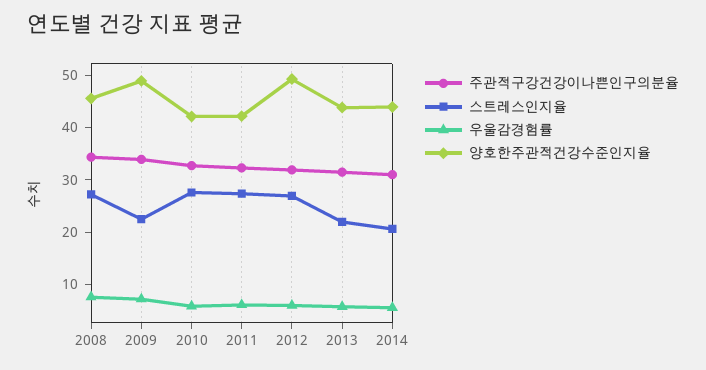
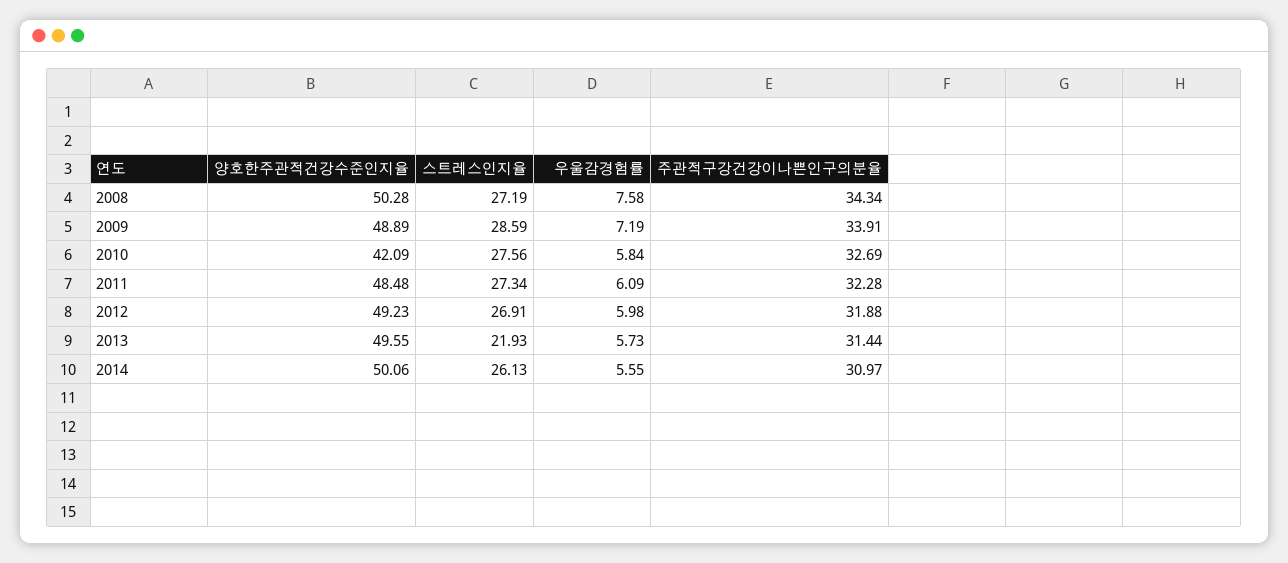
  {
    "주관적구강건강이나쁜인구의분율": {
      "2008": 34.34,
      "2009": 33.91,
      "2010": 32.69,
      "2011": 32.28,
      "2012": 31.88,
      "2013": 31.44,
      "2014": 30.97
    },
    "스트레스인지율": {
      "2008": 27.19,
-     "2009": 22,
+     "2009": 28.59,
      "2010": 27.56,
      "2011": 27.34,
      "2012": 26.91,
      "2013": 21.93,
-     "2014": 20
+     "2014": 26.13
    },
    "우울감경험률": {
      "2008": 7.58,
      "2009": 7.19,
      "2010": 5.84,
      "2011": 6.09,
      "2012": 5.98,
      "2013": 5.73,
      "2014": 5.55
    },
    "양호한주관적건강수준인지율": {
-     "2008": 46,
+     "2008": 50.28,
      "2009": 48.89,
      "2010": 42.09,
-     "2011": 42,
+     "2011": 48.48,
      "2012": 49.23,
-     "2013": 44,
+     "2013": 49.55,
-     "2014": 44
+     "2014": 50.06
    }
  }

